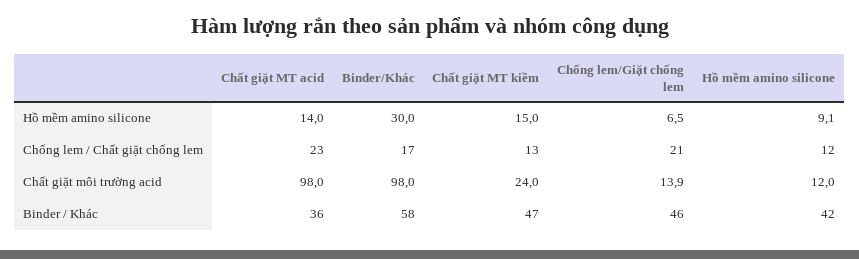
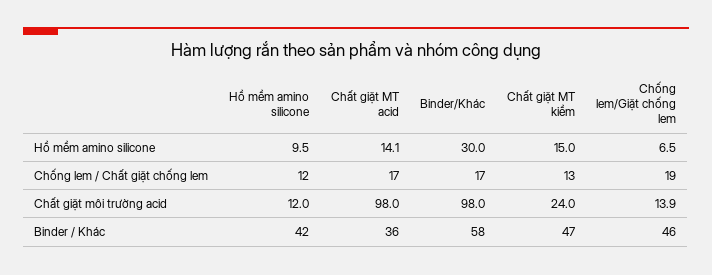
  {
    "Chất giặt MT acid": {
-     "Hồ mềm amino silicone": 14,
+     "Hồ mềm amino silicone": 14.1,
-     "Chống lem / Chất giặt chống lem": 23,
+     "Chống lem / Chất giặt chống lem": 17,
      "Chất giặt môi trường acid": 98,
      "Binder / Khác": 36
    },
    "Binder/Khác": {
      "Hồ mềm amino silicone": 30,
      "Chống lem / Chất giặt chống lem": 17,
      "Chất giặt môi trường acid": 98,
      "Binder / Khác": 58
    },
    "Chất giặt MT kiềm": {
      "Hồ mềm amino silicone": 15,
      "Chống lem / Chất giặt chống lem": 13,
      "Chất giặt môi trường acid": 24,
      "Binder / Khác": 47
    },
    "Chống lem/Giặt chống lem": {
      "Hồ mềm amino silicone": 6.5,
-     "Chống lem / Chất giặt chống lem": 21,
+     "Chống lem / Chất giặt chống lem": 19,
      "Chất giặt môi trường acid": 13.9,
      "Binder / Khác": 46
    },
    "Hồ mềm amino silicone": {
-     "Hồ mềm amino silicone": 9.1,
+     "Hồ mềm amino silicone": 9.5,
      "Chống lem / Chất giặt chống lem": 12,
      "Chất giặt môi trường acid": 12,
      "Binder / Khác": 42
    }
  }

